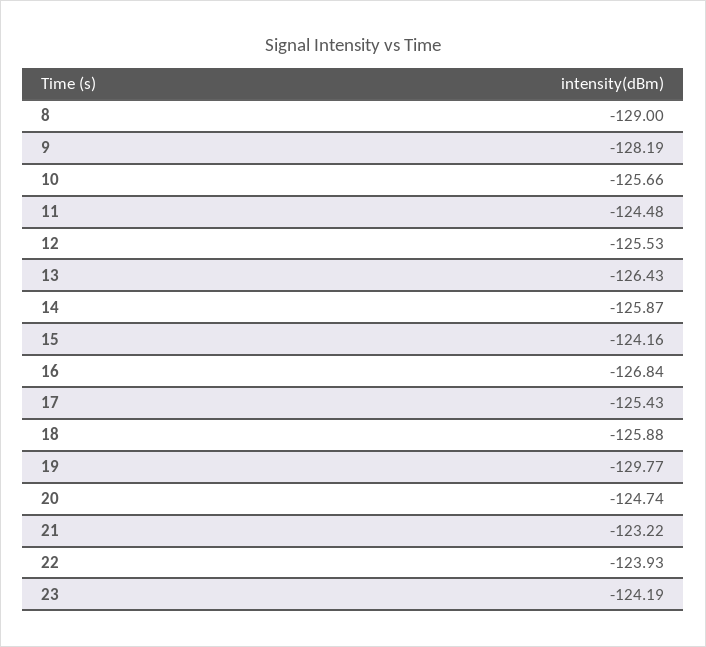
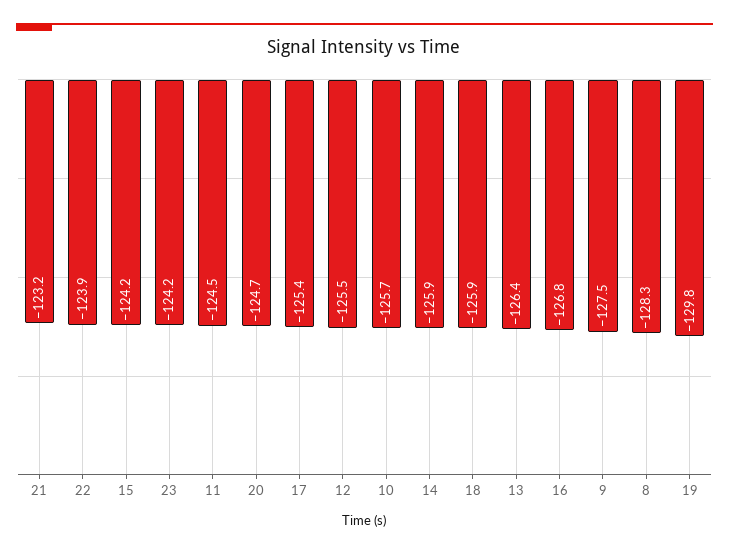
  {
-   "8": -129,
+   "8": -128.3,
-   "9": -128.19,
+   "9": -127.5,
    "10": -125.66,
    "11": -124.48,
    "12": -125.53,
    "13": -126.43,
    "14": -125.87,
    "15": -124.16,
    "16": -126.84,
    "17": -125.43,
    "18": -125.88,
    "19": -129.77,
    "20": -124.74,
    "21": -123.22,
    "22": -123.93,
    "23": -124.19
  }

